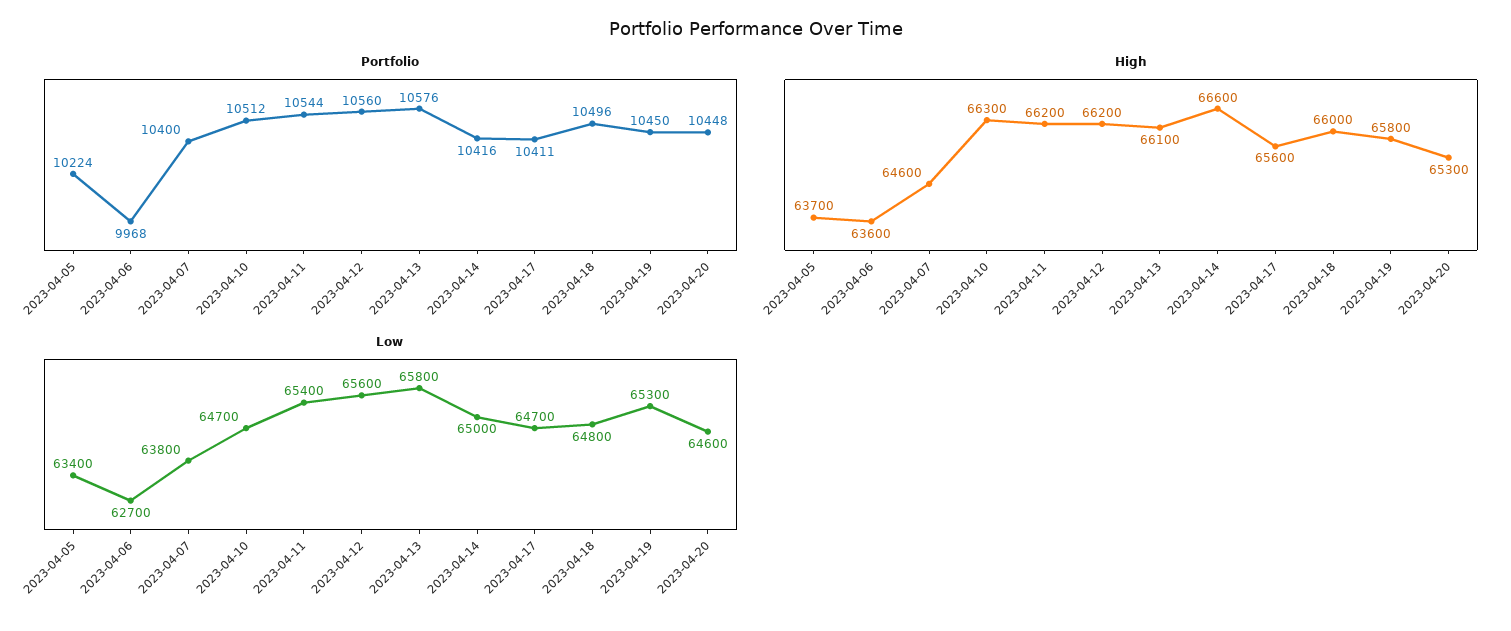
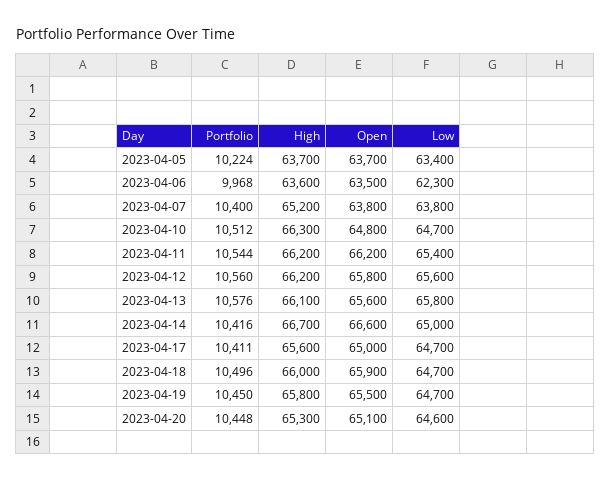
  {
    "Portfolio": {
      "2023-04-05": 10224,
      "2023-04-06": 9968,
      "2023-04-07": 10400,
      "2023-04-10": 10512,
      "2023-04-11": 10544,
      "2023-04-12": 10560,
      "2023-04-13": 10576,
      "2023-04-14": 10416,
      "2023-04-17": 10411,
      "2023-04-18": 10496,
      "2023-04-19": 10450,
      "2023-04-20": 10448
    },
    "High": {
      "2023-04-05": 63700,
      "2023-04-06": 63600,
-     "2023-04-07": 64600,
+     "2023-04-07": 65200,
      "2023-04-10": 66300,
      "2023-04-11": 66200,
      "2023-04-12": 66200,
      "2023-04-13": 66100,
-     "2023-04-14": 66600,
+     "2023-04-14": 66700,
      "2023-04-17": 65600,
      "2023-04-18": 66000,
      "2023-04-19": 65800,
      "2023-04-20": 65300
    },
    "Low": {
      "2023-04-05": 63400,
-     "2023-04-06": 62700,
+     "2023-04-06": 62300,
      "2023-04-07": 63800,
      "2023-04-10": 64700,
      "2023-04-11": 65400,
      "2023-04-12": 65600,
      "2023-04-13": 65800,
      "2023-04-14": 65000,
      "2023-04-17": 64700,
-     "2023-04-18": 64800,
+     "2023-04-18": 64700,
-     "2023-04-19": 65300,
+     "2023-04-19": 64700,
      "2023-04-20": 64600
-   }
+   },
+   "Open": {
+     "2023-04-05": 63700,
+     "2023-04-06": 63500,
+     "2023-04-07": 63800,
+     "2023-04-10": 64800,
+     "2023-04-11": 66200,
+     "2023-04-12": 65800,
+     "2023-04-13": 65600,
+     "2023-04-14": 66600,
+     "2023-04-17": 65000,
+     "2023-04-18": 65900,
+     "2023-04-19": 65500,
+     "2023-04-20": 65100
+   }
  }

